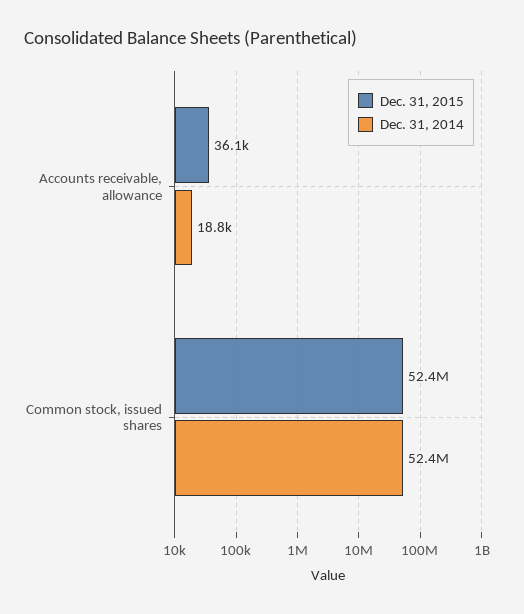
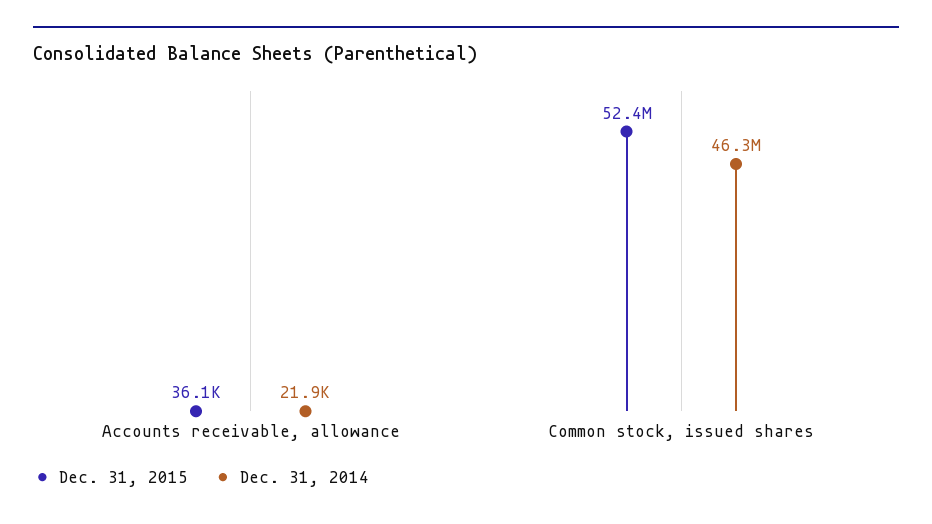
  {
    "Dec. 31, 2015": {
      "Accounts receivable, allowance": 36100,
      "Common stock, issued shares": 52400000
    },
    "Dec. 31, 2014": {
-     "Accounts receivable, allowance": 18800,
+     "Accounts receivable, allowance": 21900,
-     "Common stock, issued shares": 52400000
+     "Common stock, issued shares": 46300000
    }
  }

